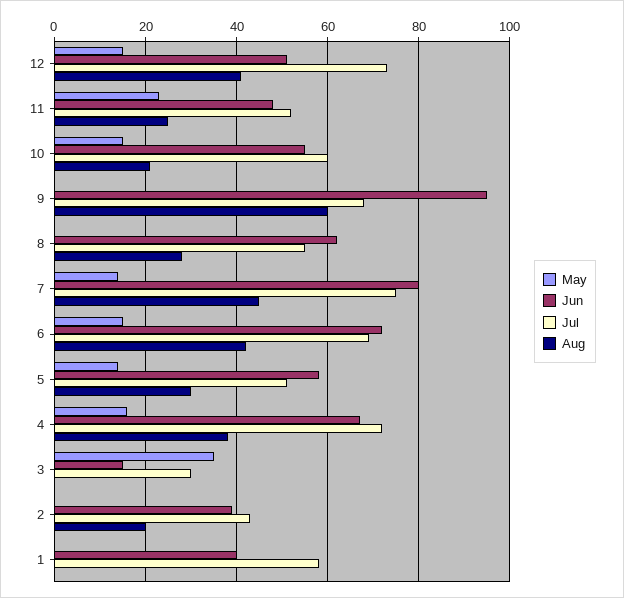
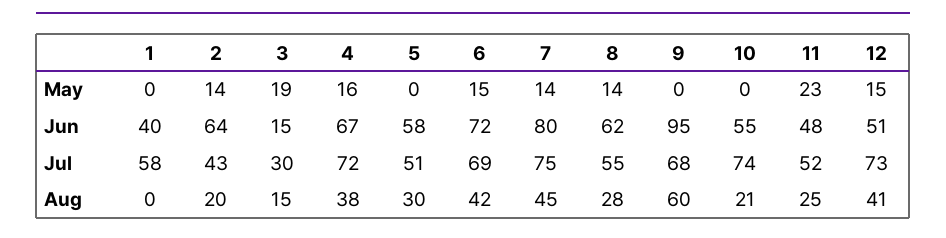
  {
    "May": {
      "12": 15,
      "11": 23,
-     "10": 15,
+     "10": 0,
      "9": 0,
-     "8": 0,
+     "8": 14,
      "7": 14,
      "6": 15,
-     "5": 15,
+     "5": 0,
      "4": 16,
-     "3": 35,
+     "3": 19,
-     "2": 0,
+     "2": 14,
      "1": 0
    },
    "Jun": {
      "12": 51,
      "11": 48,
      "10": 55,
      "9": 95,
      "8": 62,
      "7": 80,
      "6": 72,
      "5": 58,
      "4": 67,
      "3": 15,
-     "2": 40,
+     "2": 64,
      "1": 40
    },
    "Jul": {
      "12": 73,
      "11": 52,
-     "10": 60,
+     "10": 74,
      "9": 68,
      "8": 55,
      "7": 75,
      "6": 69,
      "5": 51,
      "4": 72,
      "3": 30,
      "2": 43,
      "1": 58
    },
    "Aug": {
      "12": 41,
      "11": 25,
      "10": 21,
      "9": 60,
      "8": 28,
      "7": 45,
      "6": 42,
      "5": 30,
      "4": 38,
-     "3": 0,
+     "3": 15,
      "2": 20,
      "1": 0
    }
  }

